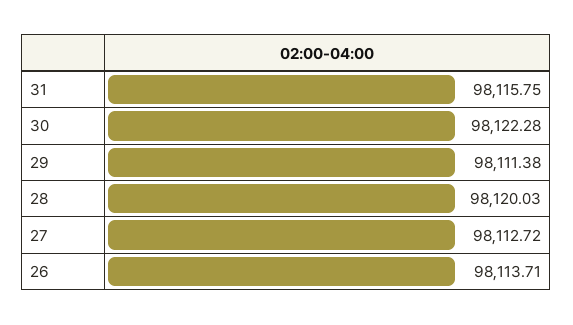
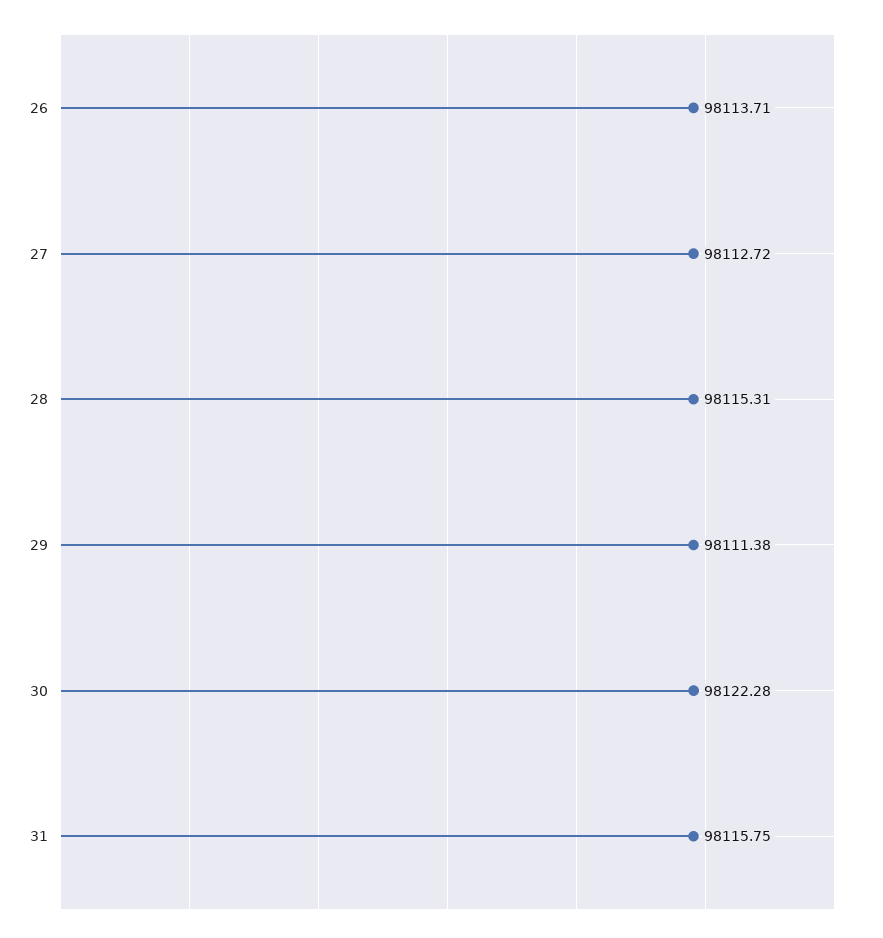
  {
    "31": 98115.75,
    "30": 98122.28,
    "29": 98111.38,
-   "28": 98120.03,
+   "28": 98115.31,
    "27": 98112.72,
    "26": 98113.71
  }

